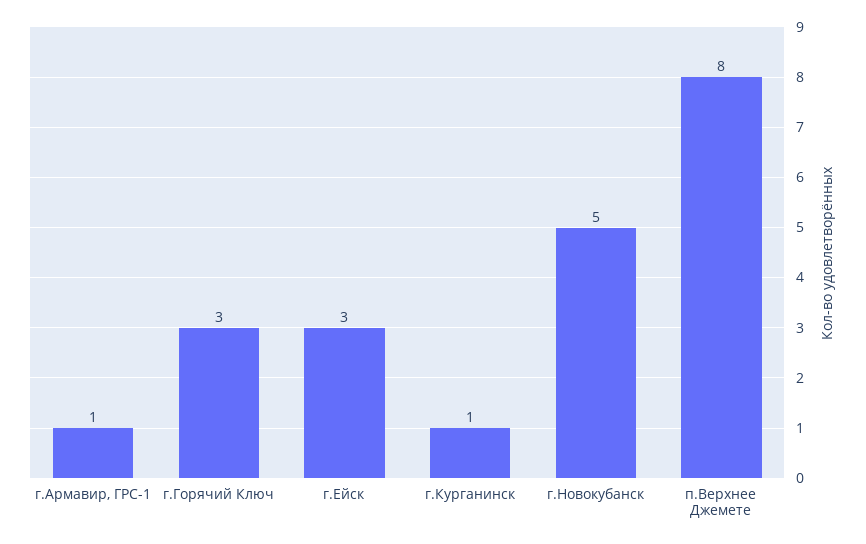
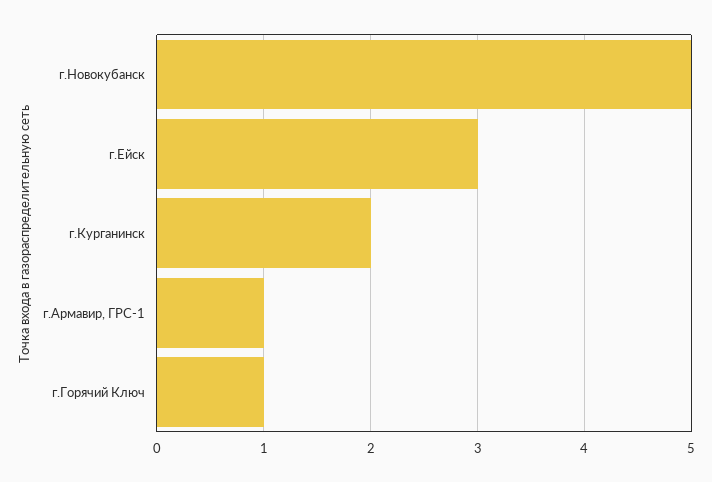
  {
    "г.Армавир, ГРС-1": 1,
-   "г.Горячий Ключ": 3,
+   "г.Горячий Ключ": 1,
    "г.Ейск": 3,
-   "г.Курганинск": 1,
+   "г.Курганинск": 2,
-   "г.Новокубанск": 5,
+   "г.Новокубанск": 5
-   "п.Верхнее Джемете": 8
  }

